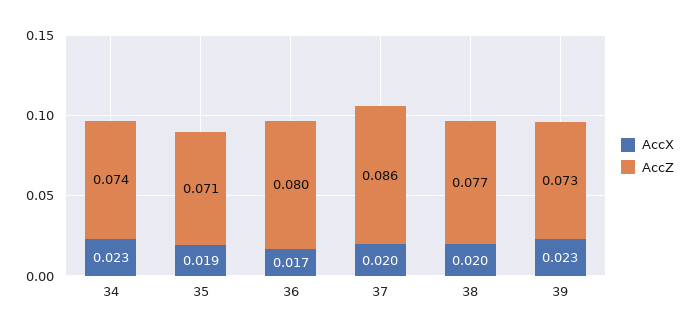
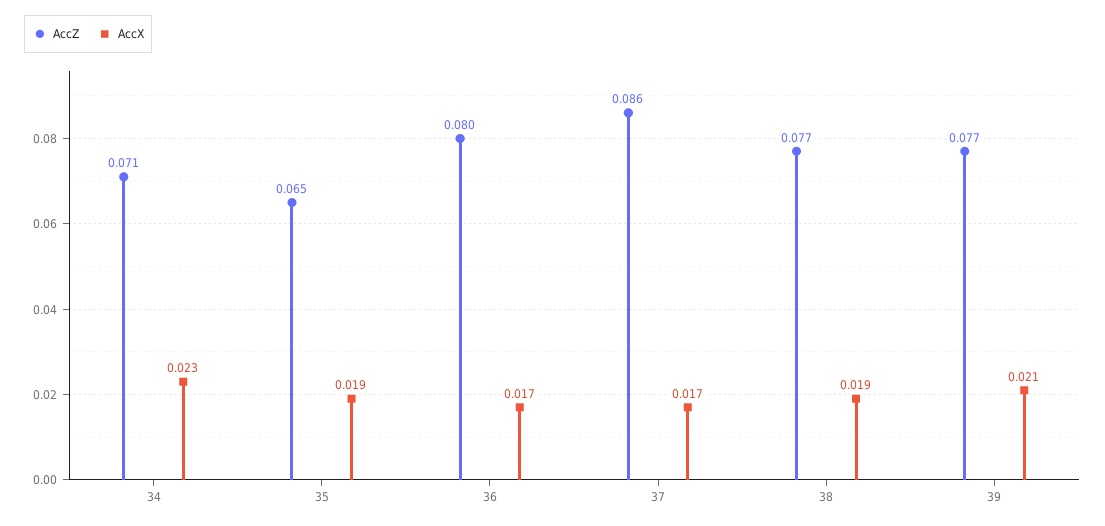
  {
    "AccX": {
      "34": 0.023,
      "35": 0.019,
      "36": 0.017,
-     "37": 0.02,
+     "37": 0.017,
-     "38": 0.02,
+     "38": 0.019,
-     "39": 0.023
+     "39": 0.021
    },
    "AccZ": {
-     "34": 0.074,
+     "34": 0.071,
-     "35": 0.071,
+     "35": 0.065,
      "36": 0.08,
      "37": 0.086,
      "38": 0.077,
-     "39": 0.073
+     "39": 0.077
    }
  }

